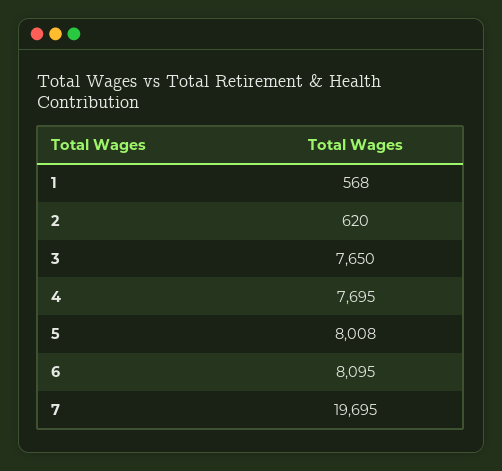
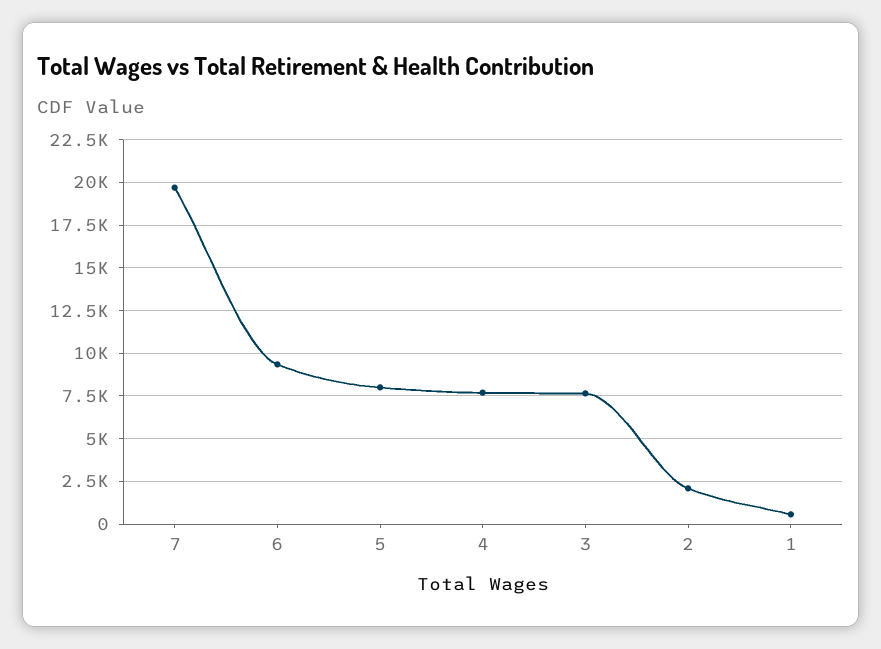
  {
    "1": 568,
-   "2": 620,
+   "2": 2000,
    "3": 7650,
    "4": 7695,
    "5": 8008,
-   "6": 8095,
+   "6": 9500,
    "7": 19695
  }

